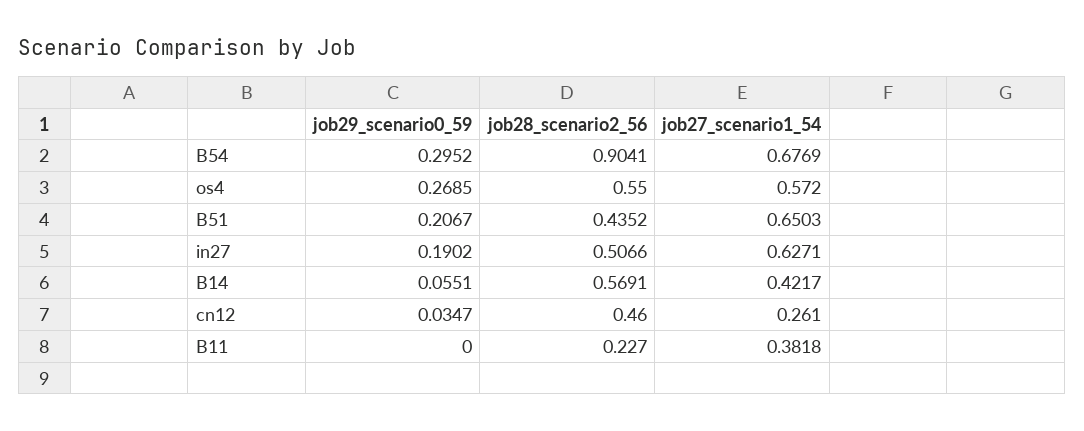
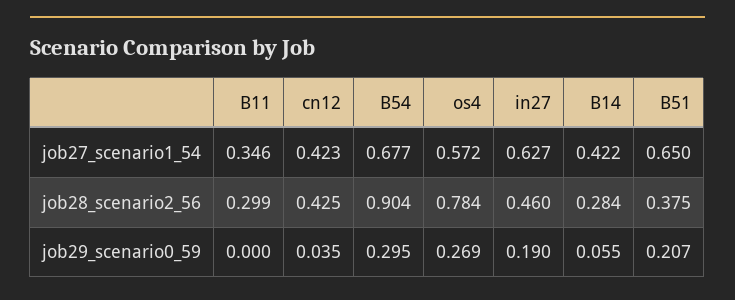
  {
    "job29_scenario0_59": {
      "B54": 0.2952,
      "os4": 0.2685,
      "B51": 0.2067,
      "in27": 0.1902,
      "B14": 0.0551,
      "cn12": 0.0347,
      "B11": 0
    },
    "job28_scenario2_56": {
      "B54": 0.9041,
-     "os4": 0.55,
+     "os4": 0.784,
-     "B51": 0.4352,
+     "B51": 0.375,
-     "in27": 0.5066,
+     "in27": 0.46,
-     "B14": 0.5691,
+     "B14": 0.284,
-     "cn12": 0.46,
+     "cn12": 0.425,
-     "B11": 0.227
+     "B11": 0.299
    },
    "job27_scenario1_54": {
      "B54": 0.6769,
      "os4": 0.572,
      "B51": 0.6503,
      "in27": 0.6271,
      "B14": 0.4217,
-     "cn12": 0.261,
+     "cn12": 0.423,
-     "B11": 0.3818
+     "B11": 0.346
    }
  }

